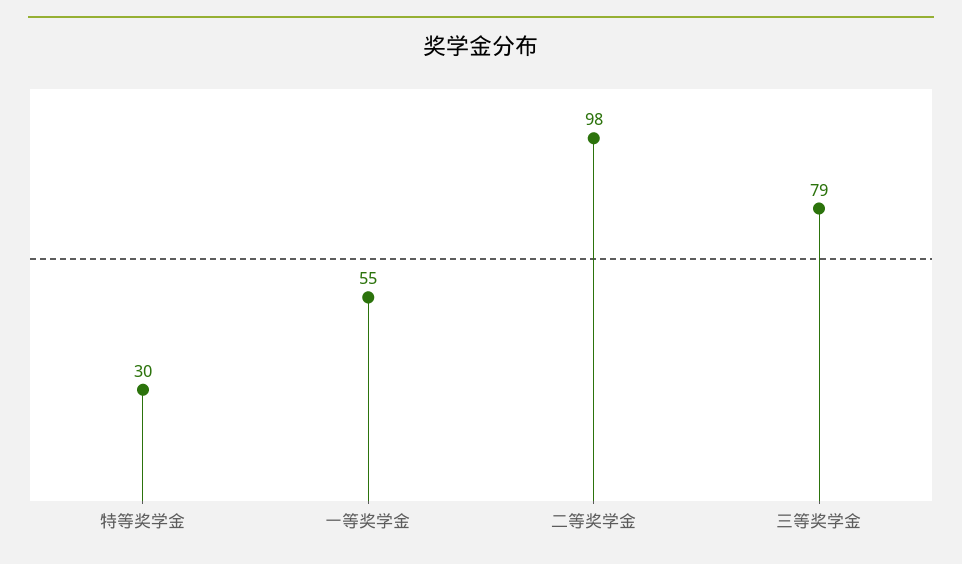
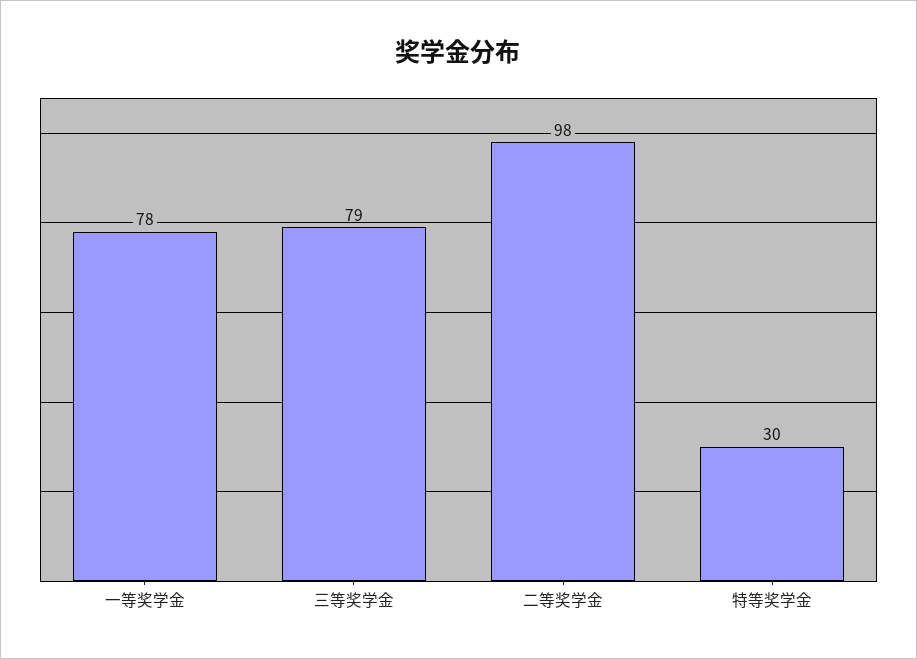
  {
    "特等奖学金": 30,
-   "一等奖学金": 55,
+   "一等奖学金": 78,
    "二等奖学金": 98,
    "三等奖学金": 79
  }

